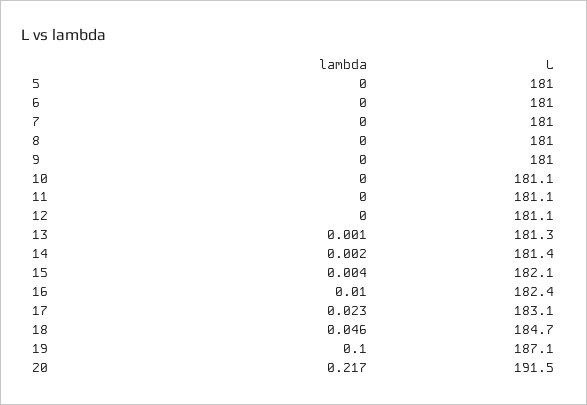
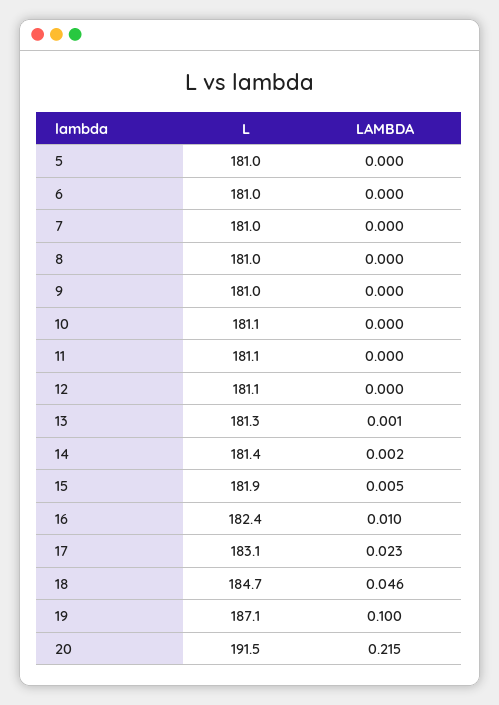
  {
    "lambda": {
      "5": 0,
      "6": 0,
      "7": 0,
      "8": 0,
      "9": 0,
      "10": 0,
      "11": 0,
      "12": 0,
      "13": 0.001,
      "14": 0.002,
-     "15": 0.004,
+     "15": 0.005,
      "16": 0.01,
      "17": 0.023,
      "18": 0.046,
      "19": 0.1,
-     "20": 0.217
+     "20": 0.215
    },
    "L": {
      "5": 181,
      "6": 181,
      "7": 181,
      "8": 181,
      "9": 181,
      "10": 181.1,
      "11": 181.1,
      "12": 181.1,
      "13": 181.3,
      "14": 181.4,
-     "15": 182.1,
+     "15": 181.9,
      "16": 182.4,
      "17": 183.1,
      "18": 184.7,
      "19": 187.1,
      "20": 191.5
    }
  }

